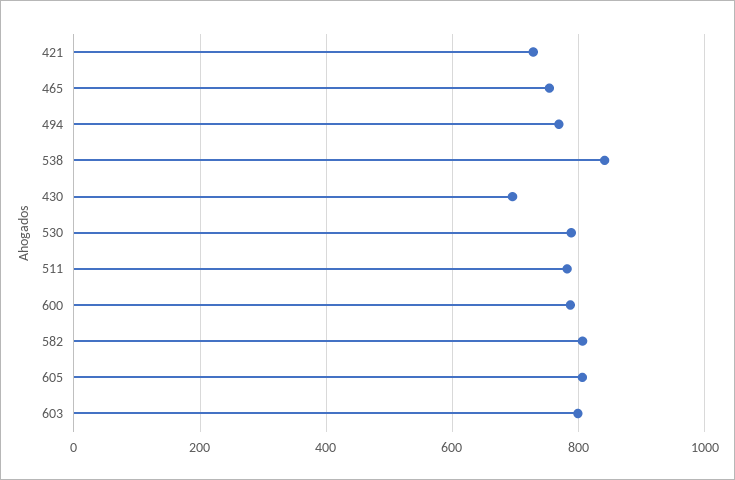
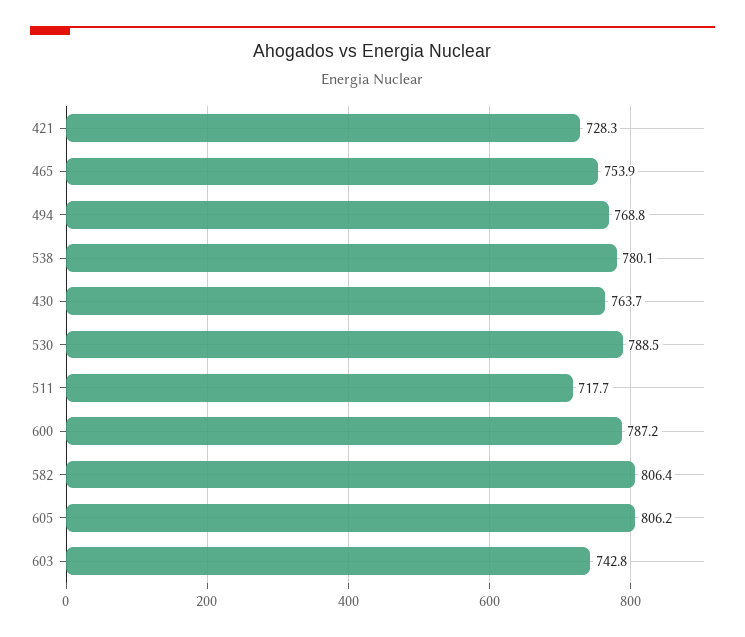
  {
    "421": 728.3,
    "465": 753.9,
    "494": 768.8,
-   "538": 840,
+   "538": 780.1,
-   "430": 700,
+   "430": 763.7,
    "530": 788.5,
-   "511": 780,
+   "511": 717.7,
    "600": 787.2,
    "582": 806.4,
    "605": 806.2,
-   "603": 800
+   "603": 742.8
  }

